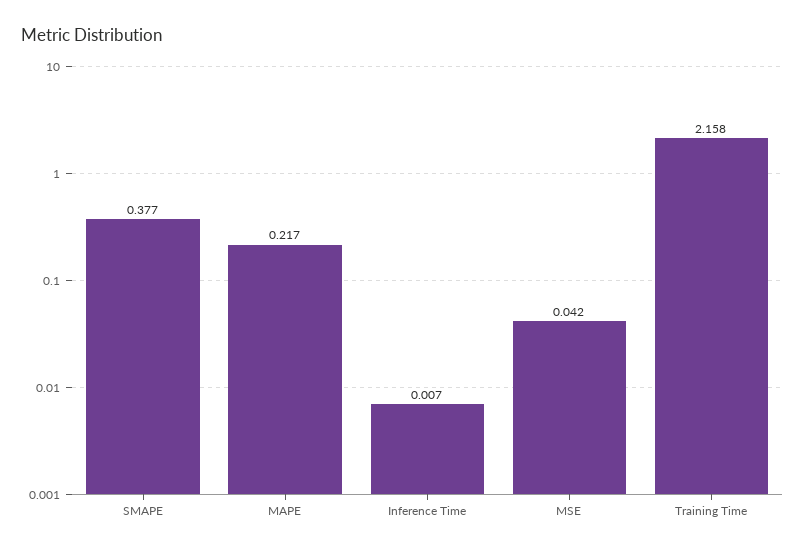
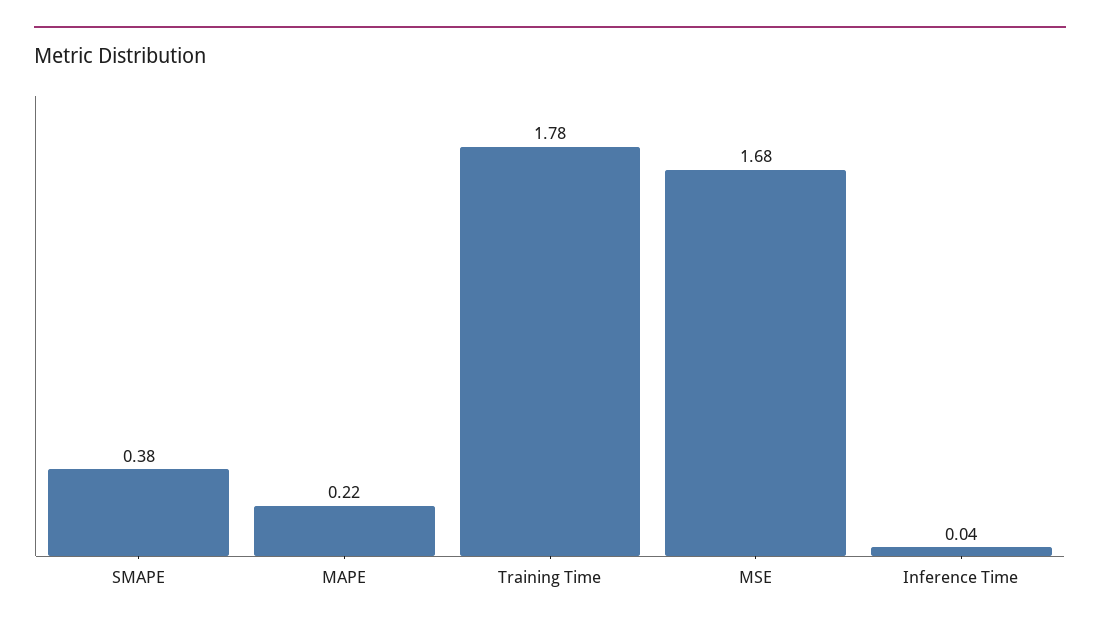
  {
    "SMAPE": 0.377,
    "MAPE": 0.217,
-   "Inference Time": 0.007,
+   "Inference Time": 0.04,
-   "MSE": 0.042,
+   "MSE": 1.68,
-   "Training Time": 2.158
+   "Training Time": 1.78
  }

